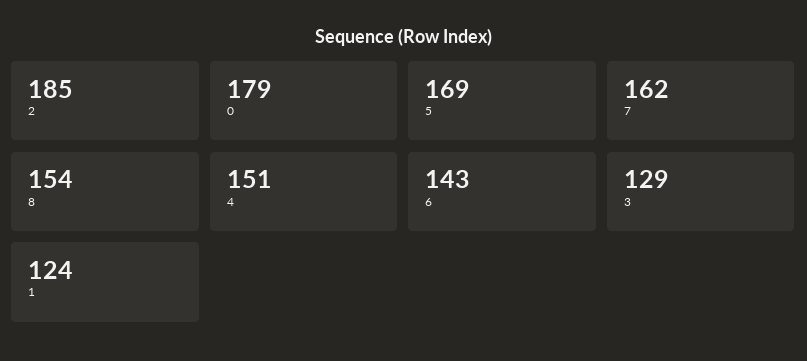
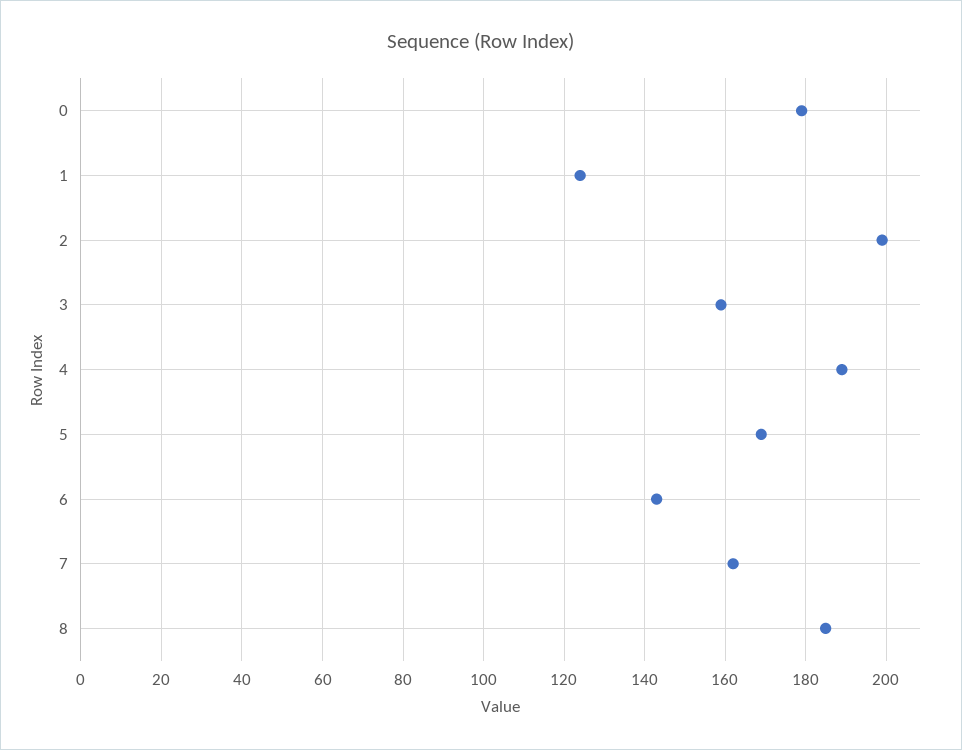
  {
-   "2": 185,
+   "2": 200,
    "0": 179,
    "5": 169,
    "7": 162,
-   "8": 154,
+   "8": 185,
-   "4": 151,
+   "4": 190,
    "6": 143,
-   "3": 129,
+   "3": 160,
    "1": 124
  }

